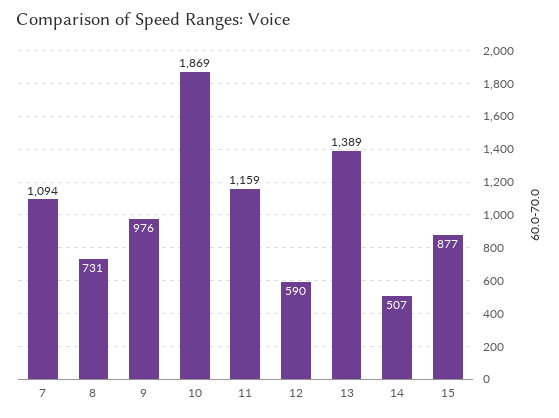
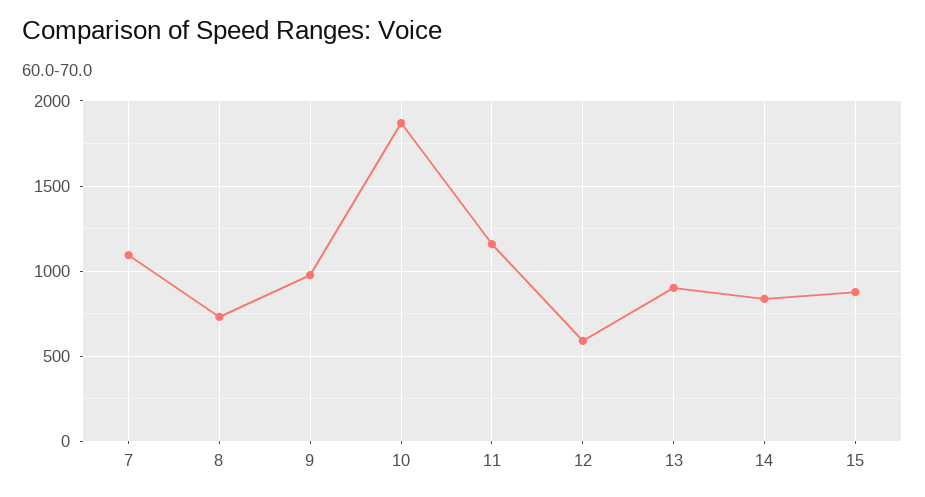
  {
    "7": 1094,
    "8": 731,
    "9": 976,
    "10": 1869,
    "11": 1159,
    "12": 590,
-   "13": 1389,
+   "13": 900,
-   "14": 507,
+   "14": 850,
    "15": 877
  }

